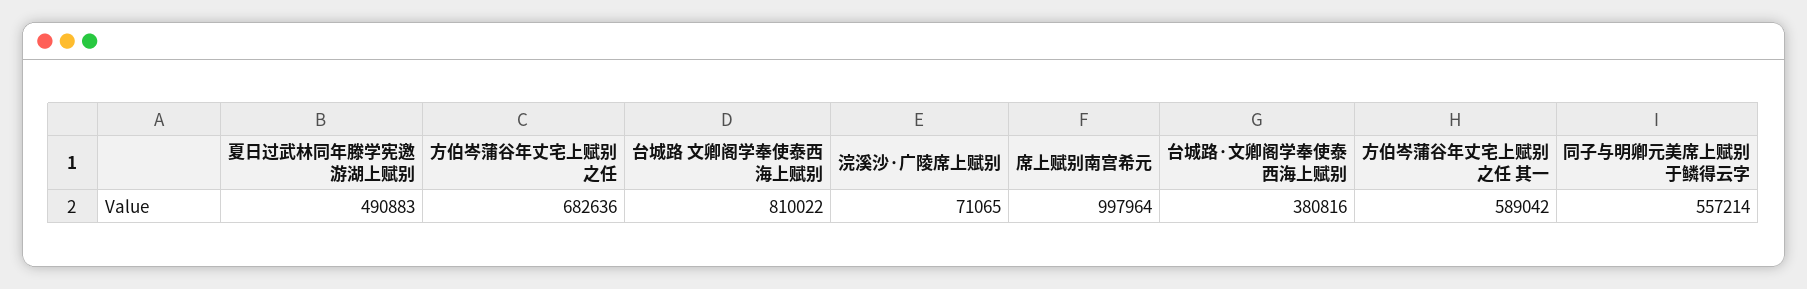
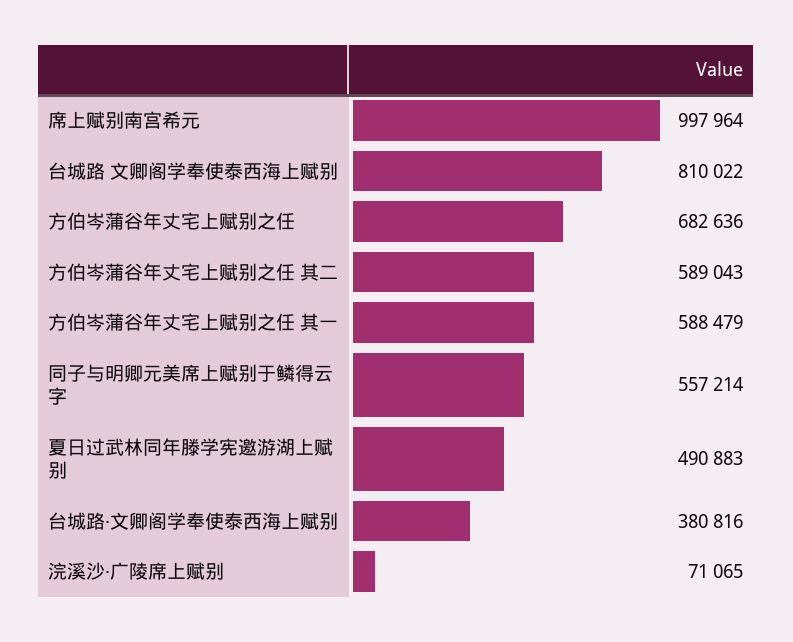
  {
    "夏日过武林同年滕学宪邀游湖上赋别": 490883,
    "方伯岑蒲谷年丈宅上赋别之任": 682636,
    "台城路 文卿阁学奉使泰西海上赋别": 810022,
    "浣溪沙·广陵席上赋别": 71065,
    "席上赋别南宫希元": 997964,
    "台城路·文卿阁学奉使泰西海上赋别": 380816,
-   "方伯岑蒲谷年丈宅上赋别之任 其一": 589042,
+   "方伯岑蒲谷年丈宅上赋别之任 其一": 588479,
-   "同子与明卿元美席上赋别于鳞得云字": 557214
+   "同子与明卿元美席上赋别于鳞得云字": 557214,
+   "方伯岑蒲谷年丈宅上赋别之任 其二": 589043
  }

